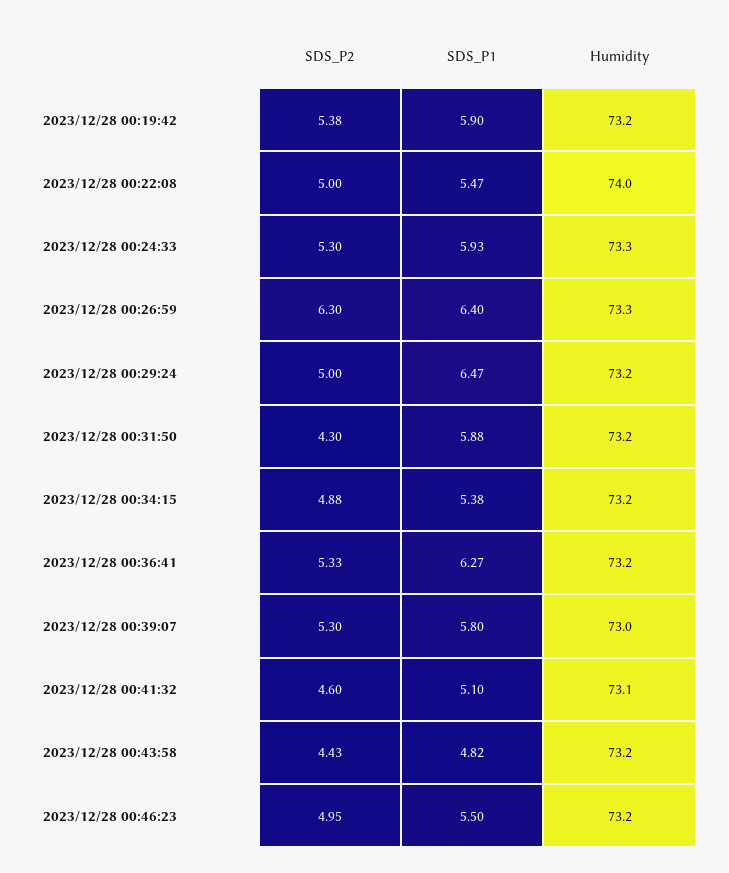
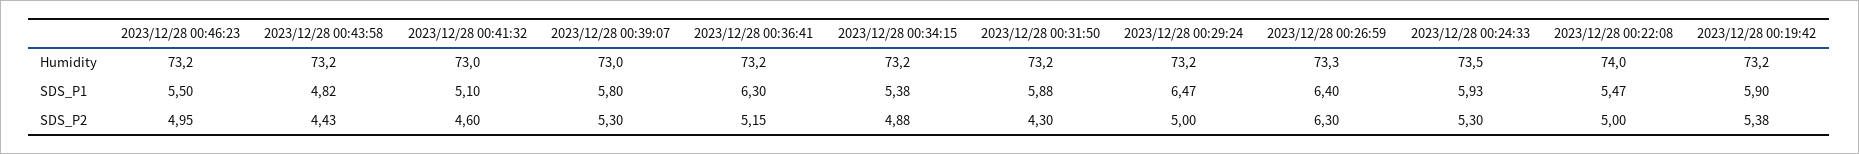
  {
    "SDS_P2": {
      "2023/12/28 00:19:42": 5.38,
      "2023/12/28 00:22:08": 5,
      "2023/12/28 00:24:33": 5.3,
      "2023/12/28 00:26:59": 6.3,
      "2023/12/28 00:29:24": 5,
      "2023/12/28 00:31:50": 4.3,
      "2023/12/28 00:34:15": 4.88,
-     "2023/12/28 00:36:41": 5.33,
+     "2023/12/28 00:36:41": 5.15,
      "2023/12/28 00:39:07": 5.3,
      "2023/12/28 00:41:32": 4.6,
      "2023/12/28 00:43:58": 4.43,
      "2023/12/28 00:46:23": 4.95
    },
    "SDS_P1": {
      "2023/12/28 00:19:42": 5.9,
      "2023/12/28 00:22:08": 5.47,
      "2023/12/28 00:24:33": 5.93,
      "2023/12/28 00:26:59": 6.4,
      "2023/12/28 00:29:24": 6.47,
      "2023/12/28 00:31:50": 5.88,
      "2023/12/28 00:34:15": 5.38,
-     "2023/12/28 00:36:41": 6.27,
+     "2023/12/28 00:36:41": 6.3,
      "2023/12/28 00:39:07": 5.8,
      "2023/12/28 00:41:32": 5.1,
      "2023/12/28 00:43:58": 4.82,
      "2023/12/28 00:46:23": 5.5
    },
    "Humidity": {
      "2023/12/28 00:19:42": 73.2,
      "2023/12/28 00:22:08": 74,
-     "2023/12/28 00:24:33": 73.3,
+     "2023/12/28 00:24:33": 73.5,
      "2023/12/28 00:26:59": 73.3,
      "2023/12/28 00:29:24": 73.2,
      "2023/12/28 00:31:50": 73.2,
      "2023/12/28 00:34:15": 73.2,
      "2023/12/28 00:36:41": 73.2,
      "2023/12/28 00:39:07": 73,
-     "2023/12/28 00:41:32": 73.1,
+     "2023/12/28 00:41:32": 73,
      "2023/12/28 00:43:58": 73.2,
      "2023/12/28 00:46:23": 73.2
    }
  }

